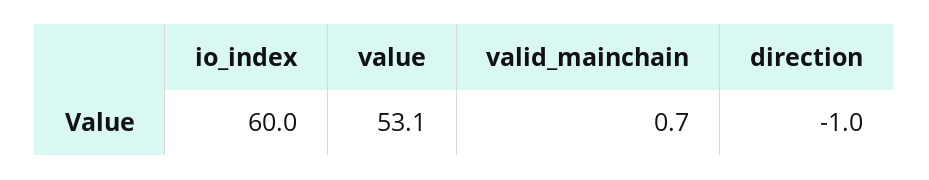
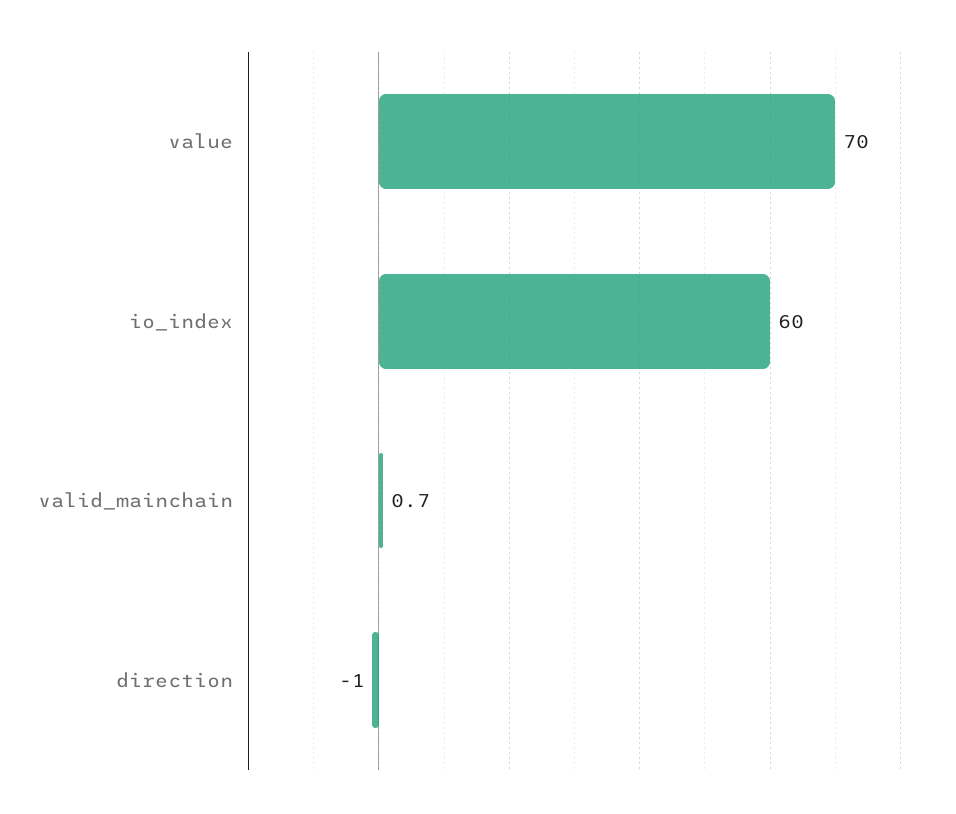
  {
    "io_index": 60,
-   "value": 53.1,
+   "value": 70,
    "valid_mainchain": 0.7,
    "direction": -1
  }

